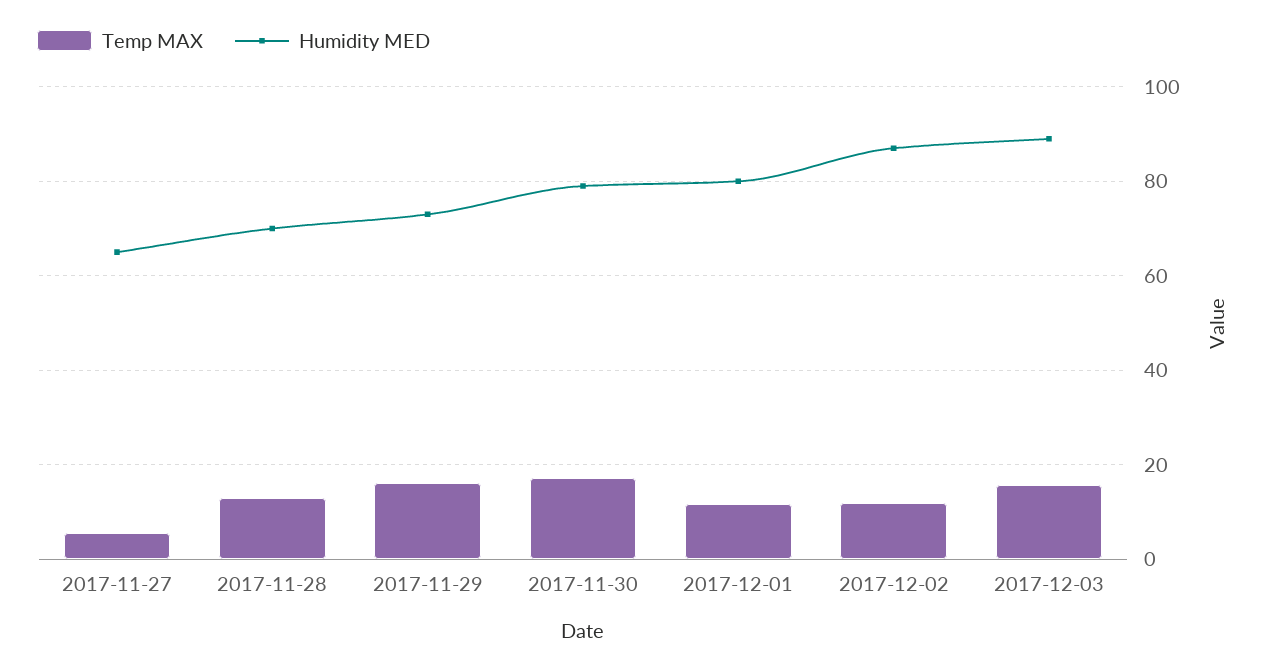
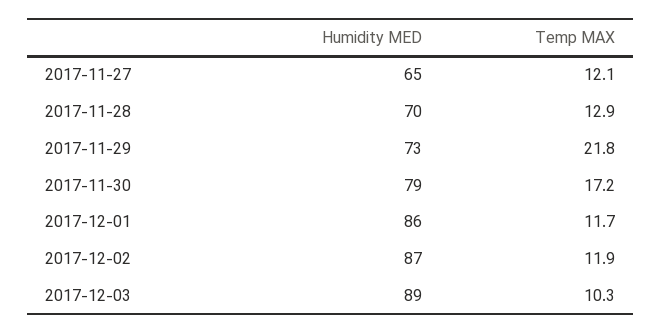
  {
    "Temp MAX": {
-     "2017-11-27": 6,
+     "2017-11-27": 12.1,
      "2017-11-28": 12.9,
-     "2017-11-29": 16,
+     "2017-11-29": 21.8,
      "2017-11-30": 17.2,
      "2017-12-01": 11.7,
      "2017-12-02": 11.9,
-     "2017-12-03": 16
+     "2017-12-03": 10.3
    },
    "Humidity MED": {
      "2017-11-27": 65,
      "2017-11-28": 70,
      "2017-11-29": 73,
      "2017-11-30": 79,
-     "2017-12-01": 80,
+     "2017-12-01": 86,
      "2017-12-02": 87,
      "2017-12-03": 89
    }
  }

